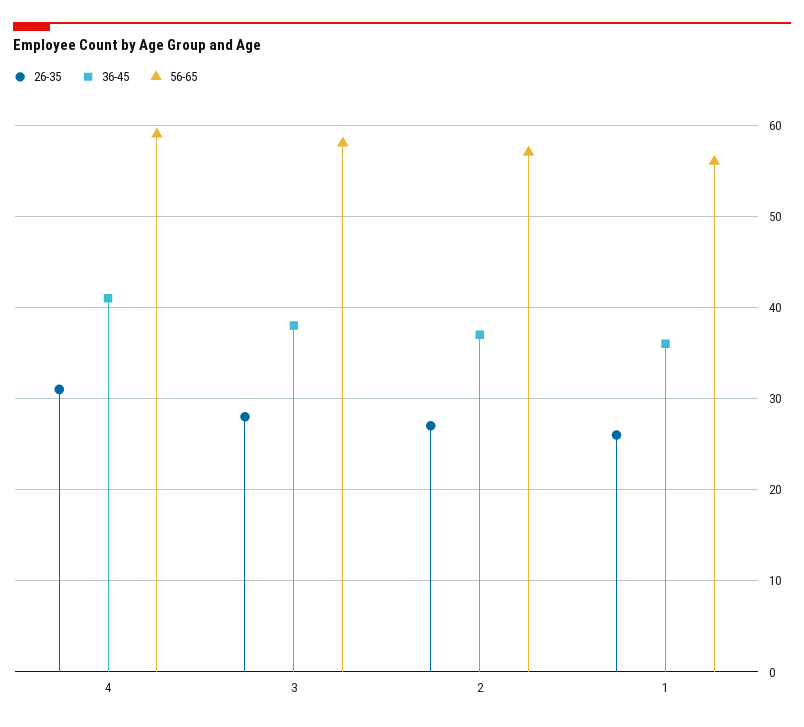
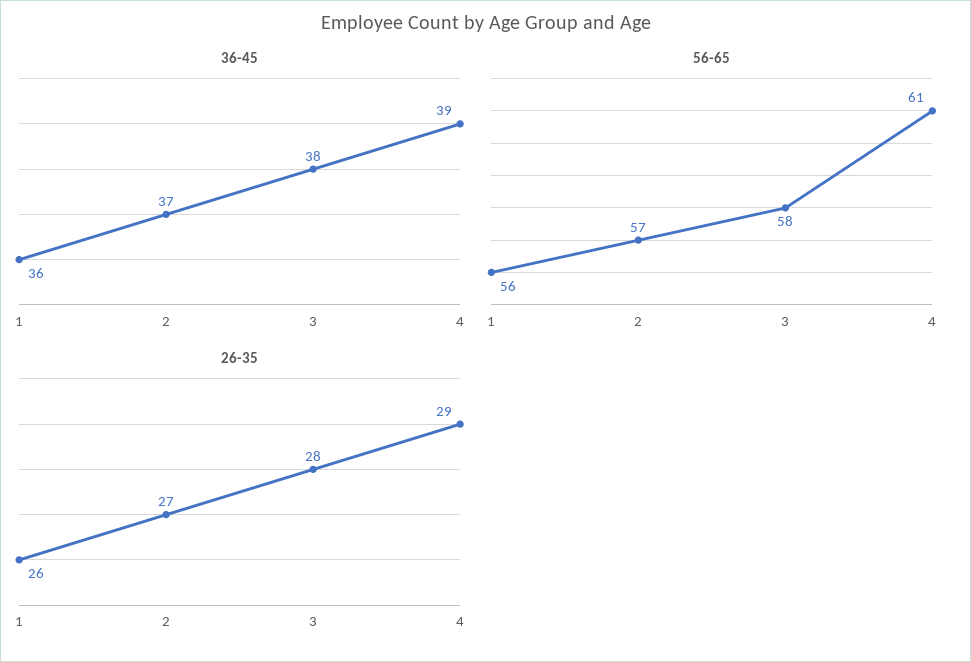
  {
    "26-35": {
-     "4": 31,
+     "4": 29,
      "3": 28,
      "2": 27,
      "1": 26
    },
    "36-45": {
-     "4": 41,
+     "4": 39,
      "3": 38,
      "2": 37,
      "1": 36
    },
    "56-65": {
-     "4": 59,
+     "4": 61,
      "3": 58,
      "2": 57,
      "1": 56
    }
  }

